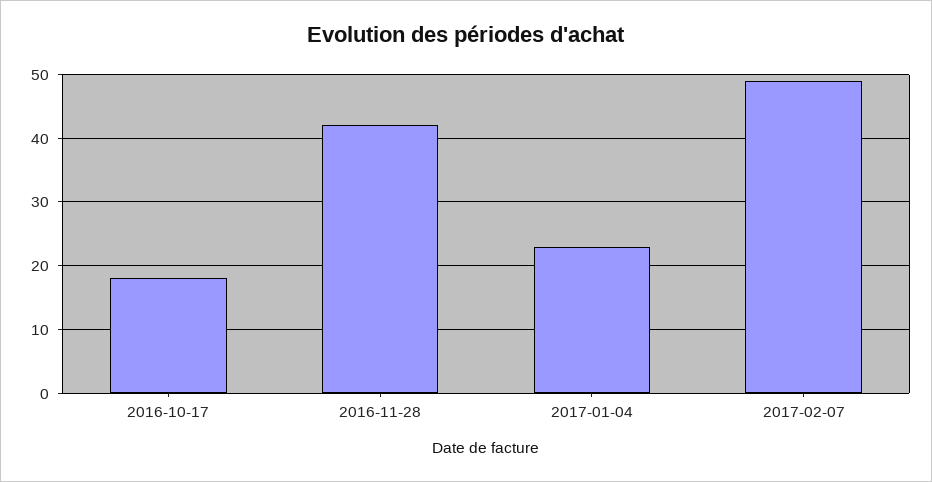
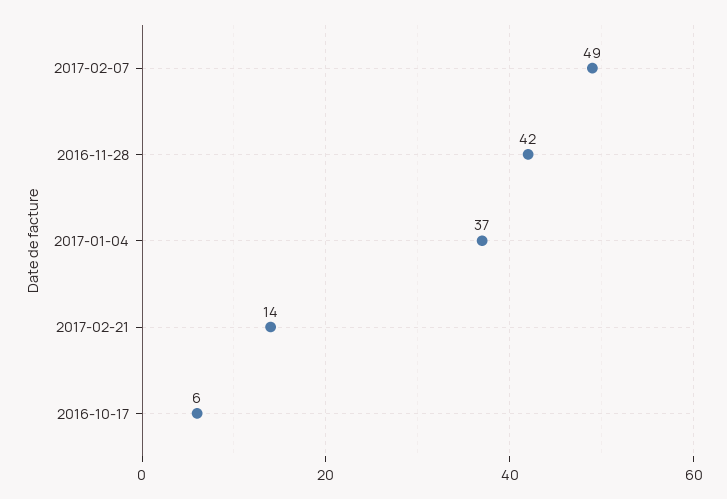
  {
-   "2016-10-17": 18,
+   "2016-10-17": 6,
    "2016-11-28": 42,
-   "2017-01-04": 23,
+   "2017-01-04": 37,
-   "2017-02-07": 49
+   "2017-02-07": 49,
+   "2017-02-21": 14
  }

